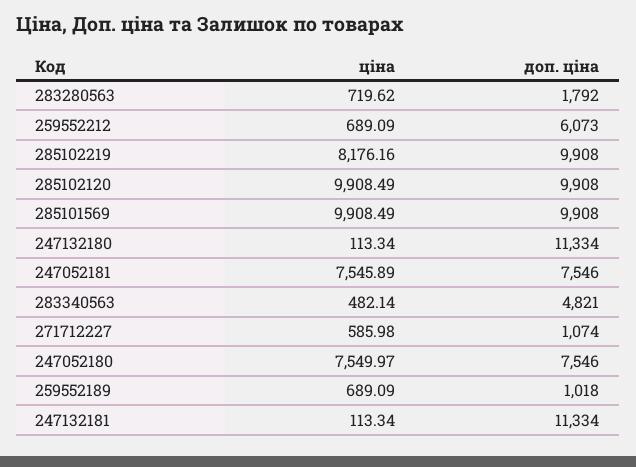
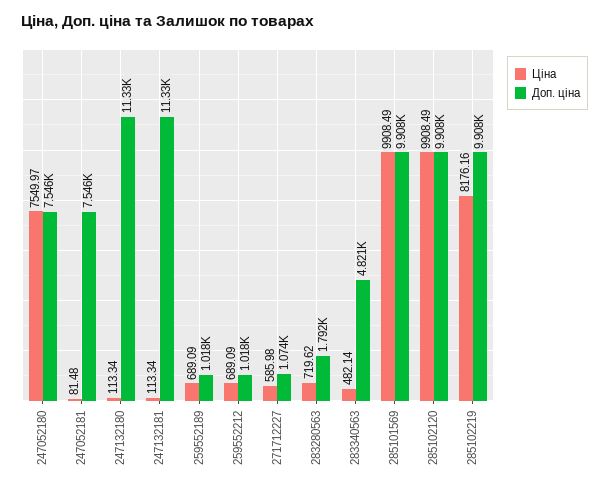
  {
    "ціна": {
      "283280563": 719.62,
      "259552212": 689.09,
      "285102219": 8176.16,
      "285102120": 9908.49,
      "285101569": 9908.49,
      "247132180": 113.34,
-     "247052181": 7545.89,
+     "247052181": 81.48,
      "283340563": 482.14,
      "271712227": 585.98,
      "247052180": 7549.97,
      "259552189": 689.09,
      "247132181": 113.34
    },
    "доп. ціна": {
      "283280563": 1792,
-     "259552212": 6073,
+     "259552212": 1018,
      "285102219": 9908,
      "285102120": 9908,
      "285101569": 9908,
      "247132180": 11334,
      "247052181": 7546,
      "283340563": 4821,
      "271712227": 1074,
      "247052180": 7546,
      "259552189": 1018,
      "247132181": 11334
    }
  }

